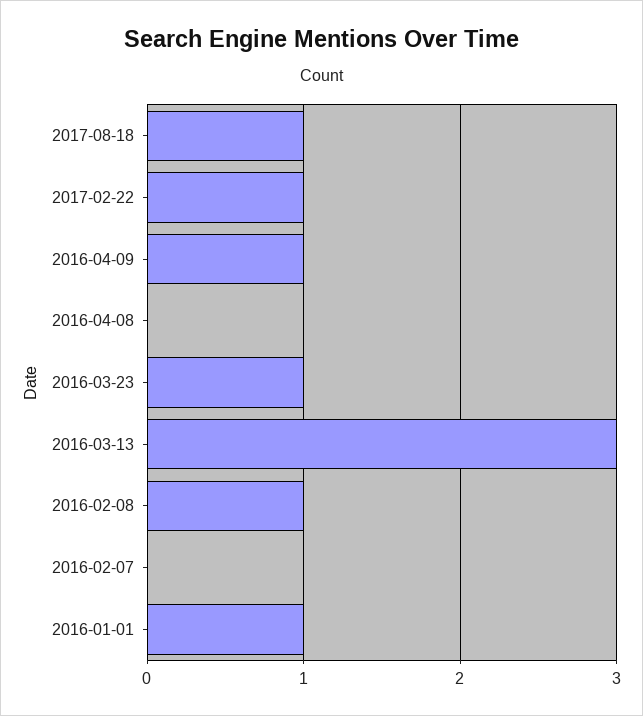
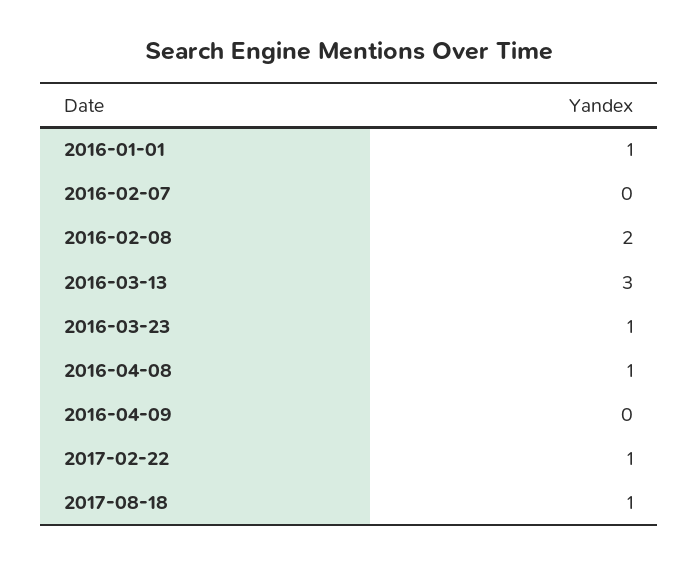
  {
    "2017-08-18": 1,
    "2017-02-22": 1,
-   "2016-04-09": 1,
+   "2016-04-09": 0,
-   "2016-04-08": 0,
+   "2016-04-08": 1,
    "2016-03-23": 1,
    "2016-03-13": 3,
-   "2016-02-08": 1,
+   "2016-02-08": 2,
    "2016-02-07": 0,
    "2016-01-01": 1
  }

